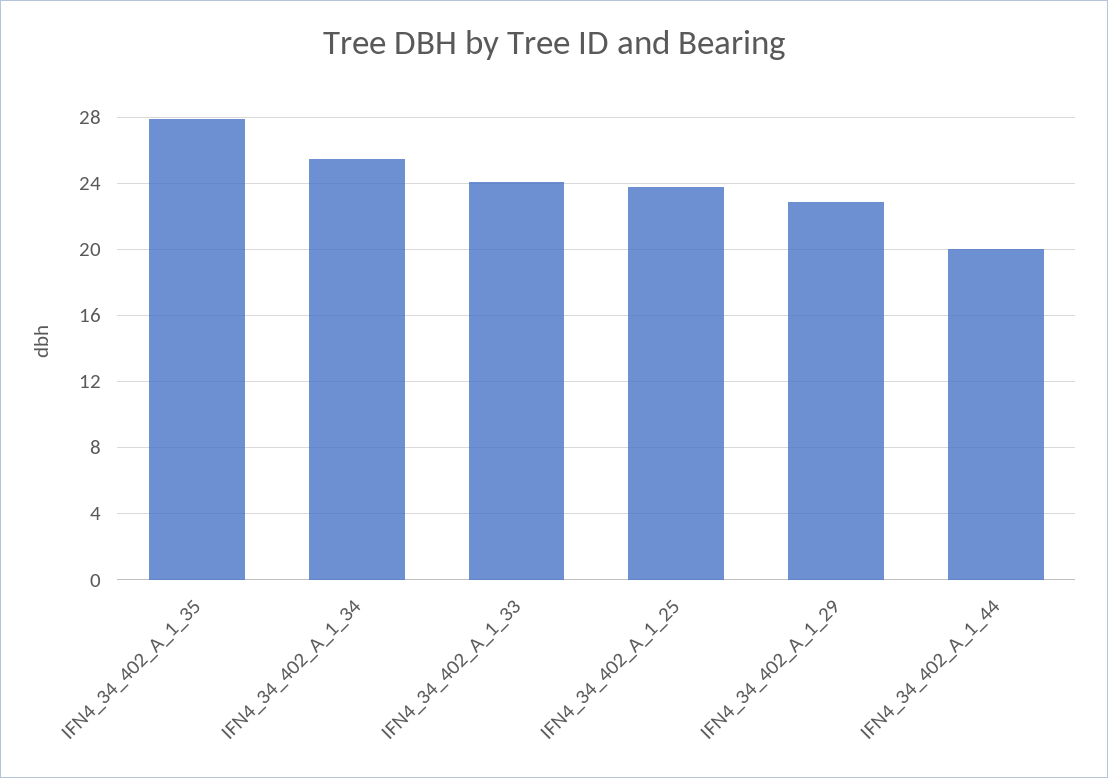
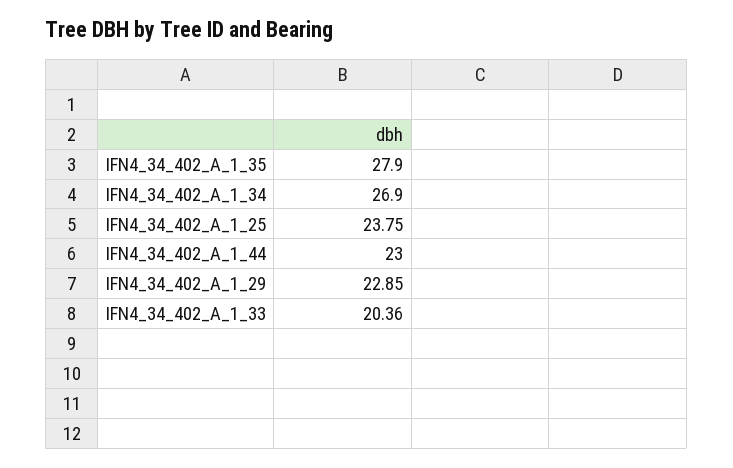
  {
    "IFN4_34_402_A_1_35": 27.9,
-   "IFN4_34_402_A_1_34": 25.5,
+   "IFN4_34_402_A_1_34": 26.9,
-   "IFN4_34_402_A_1_33": 24,
+   "IFN4_34_402_A_1_33": 20.36,
    "IFN4_34_402_A_1_25": 23.75,
    "IFN4_34_402_A_1_29": 22.85,
-   "IFN4_34_402_A_1_44": 20
+   "IFN4_34_402_A_1_44": 23
  }

